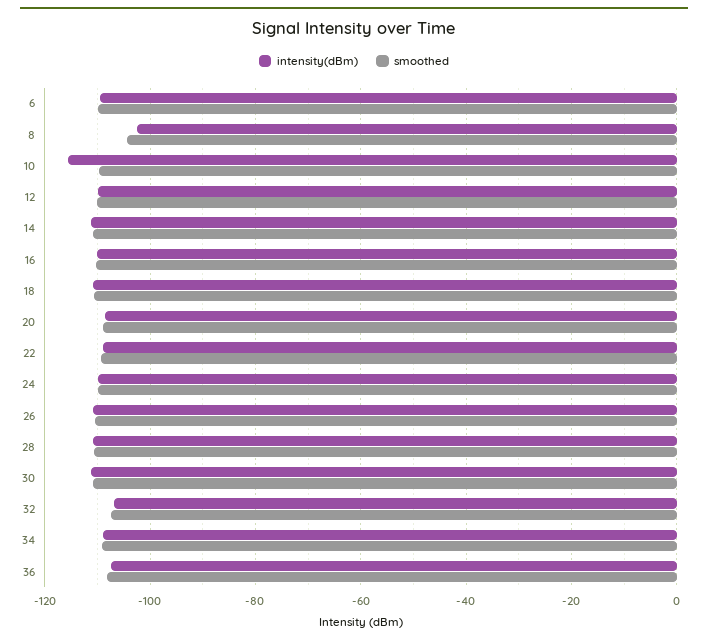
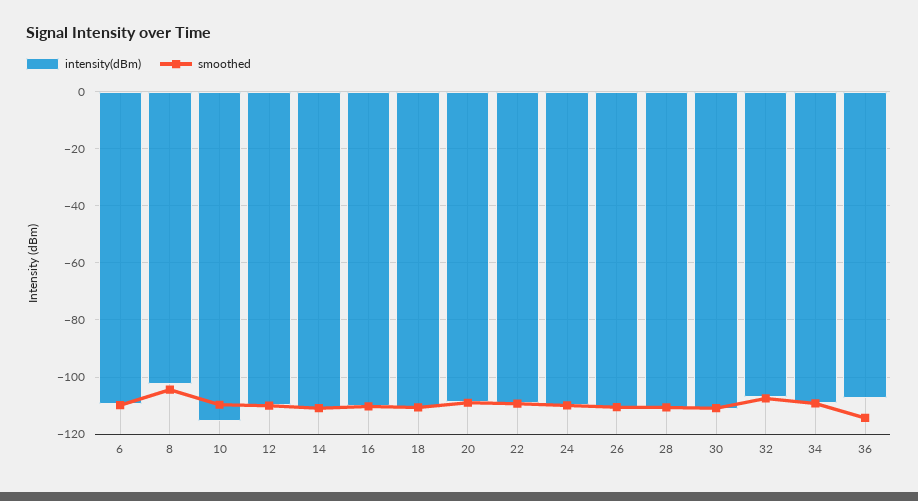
  {
    "intensity(dBm)": {
      "6": -110,
      "8": -102,
      "10": -116,
      "12": -110,
      "14": -112,
      "16": -110,
      "18": -110,
      "20": -108,
      "22": -108,
      "24": -110,
      "26": -110,
      "28": -110,
      "30": -112,
      "32": -106,
      "34": -108,
      "36": -108
    },
    "smoothed": {
      "6": -110,
      "8": -104,
      "10": -110,
      "12": -110,
      "14": -110,
      "16": -110,
      "18": -110,
      "20": -110,
      "22": -110,
      "24": -110,
      "26": -110,
      "28": -110,
      "30": -110,
      "32": -108,
      "34": -110,
-     "36": -108
+     "36": -115
    }
  }

